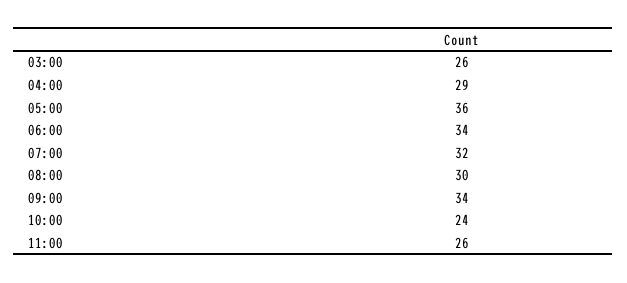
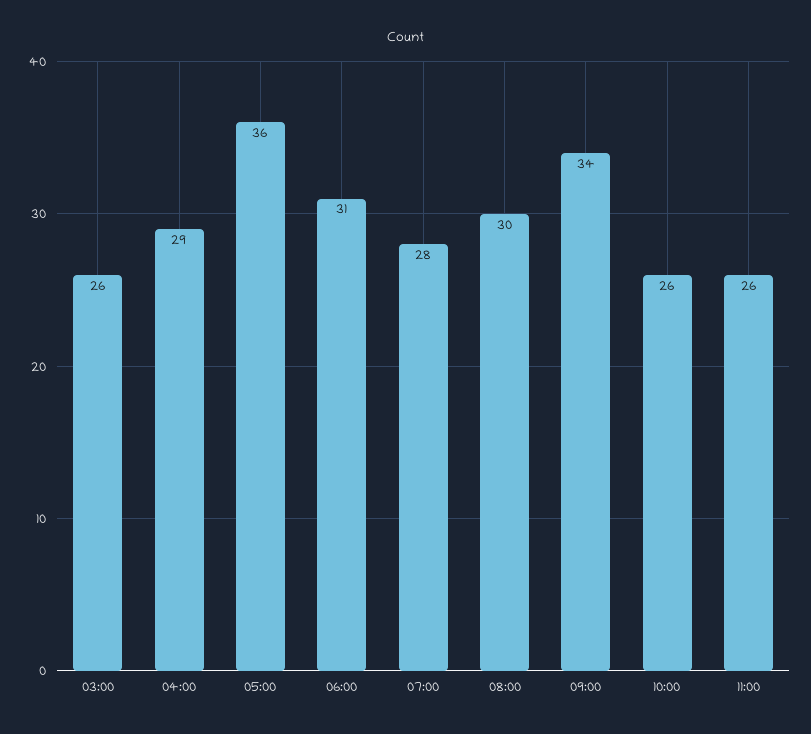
  {
    "03:00": 26,
    "04:00": 29,
    "05:00": 36,
-   "06:00": 34,
+   "06:00": 31,
-   "07:00": 32,
+   "07:00": 28,
    "08:00": 30,
    "09:00": 34,
-   "10:00": 24,
+   "10:00": 26,
    "11:00": 26
  }

